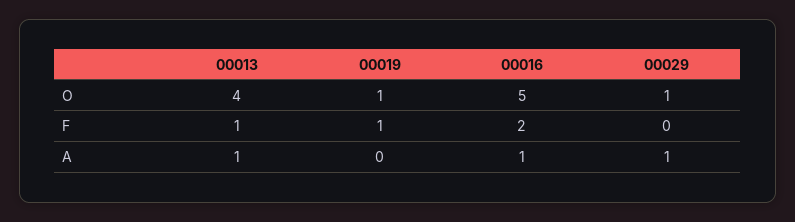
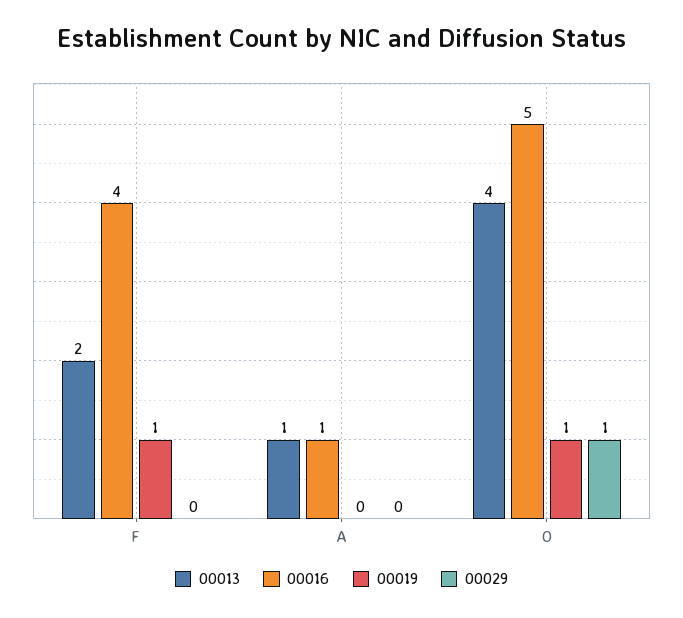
  {
    "00013": {
      "O": 4,
-     "F": 1,
+     "F": 2,
      "A": 1
    },
    "00019": {
      "O": 1,
      "F": 1,
      "A": 0
    },
    "00016": {
      "O": 5,
-     "F": 2,
+     "F": 4,
      "A": 1
    },
    "00029": {
      "O": 1,
      "F": 0,
-     "A": 1
+     "A": 0
    }
  }

